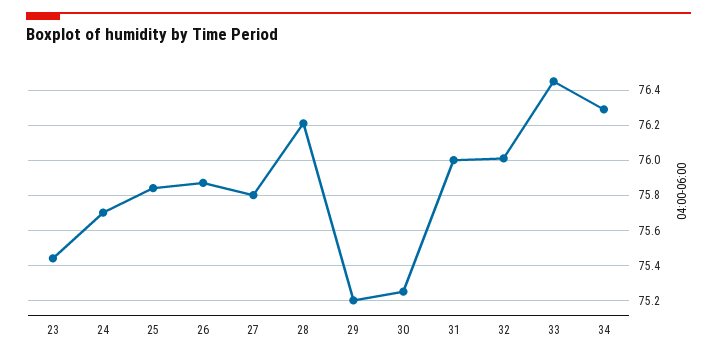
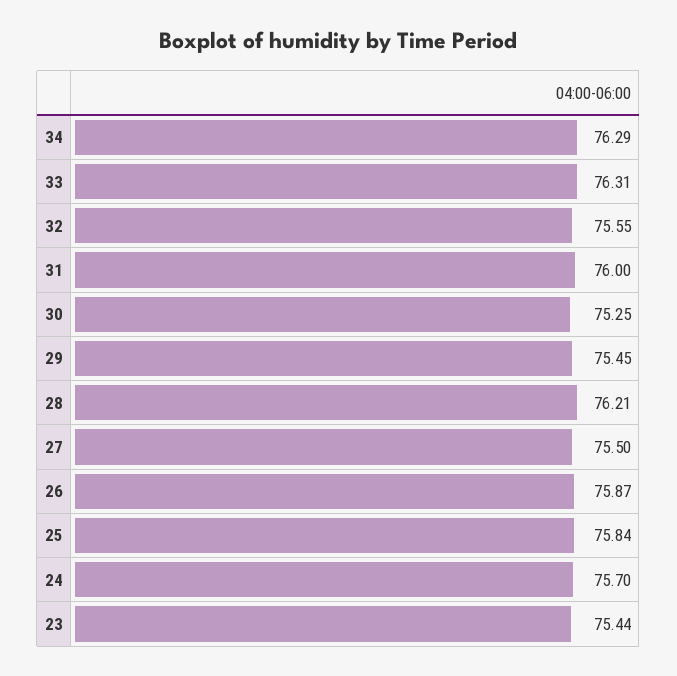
  {
    "23": 75.44,
    "24": 75.7,
    "25": 75.84,
    "26": 75.87,
-   "27": 75.8,
+   "27": 75.5,
    "28": 76.21,
-   "29": 75.2,
+   "29": 75.45,
    "30": 75.25,
    "31": 76,
-   "32": 76,
+   "32": 75.55,
-   "33": 76.45,
+   "33": 76.31,
    "34": 76.29
  }

